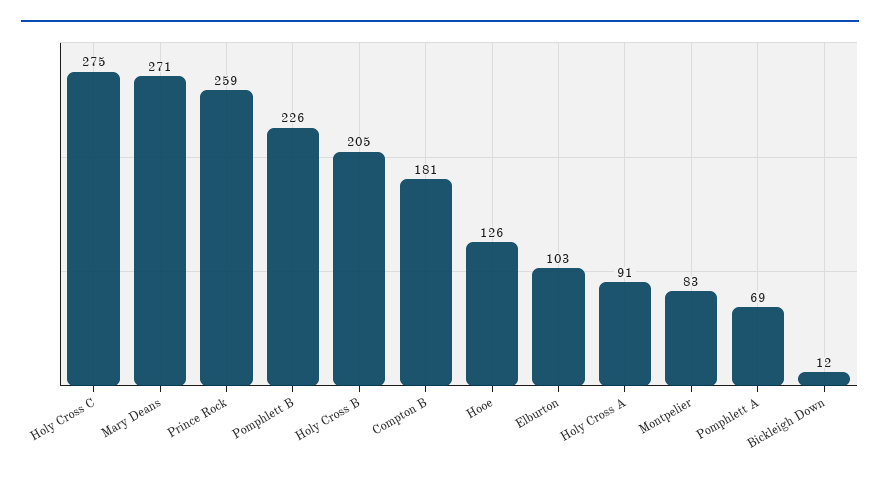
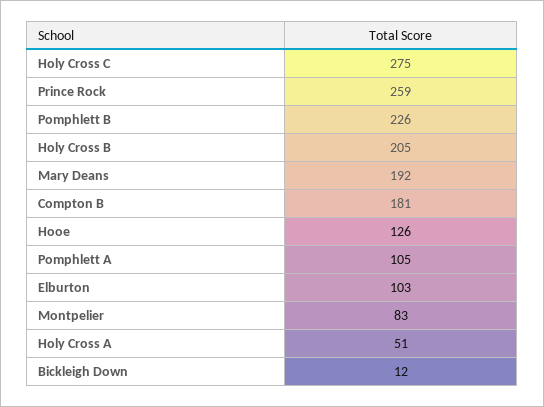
  {
    "Holy Cross C": 275,
-   "Mary Deans": 271,
+   "Mary Deans": 192,
    "Prince Rock": 259,
    "Pomphlett B": 226,
    "Holy Cross B": 205,
    "Compton B": 181,
    "Hooe": 126,
    "Elburton": 103,
-   "Holy Cross A": 91,
+   "Holy Cross A": 51,
    "Montpelier": 83,
-   "Pomphlett A": 69,
+   "Pomphlett A": 105,
    "Bickleigh Down": 12
  }

